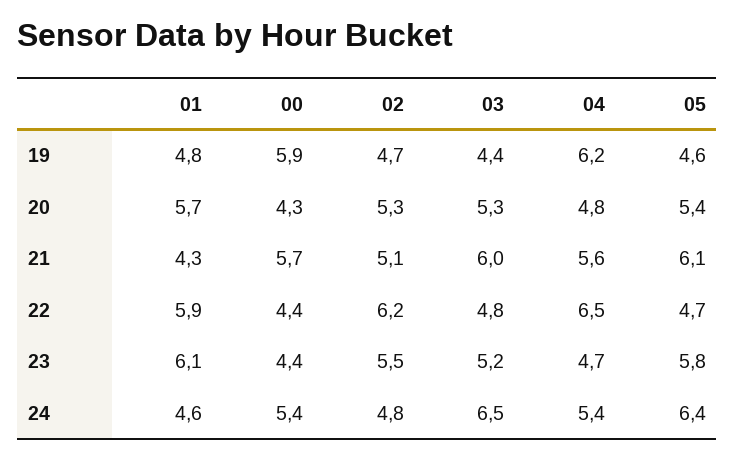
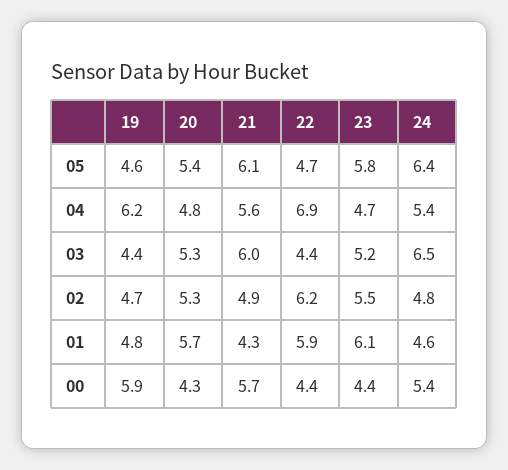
  {
    "01": {
      "19": 4.8,
      "20": 5.7,
      "21": 4.3,
      "22": 5.9,
      "23": 6.1,
      "24": 4.6
    },
    "00": {
      "19": 5.9,
      "20": 4.3,
      "21": 5.7,
      "22": 4.4,
      "23": 4.4,
      "24": 5.4
    },
    "02": {
      "19": 4.7,
      "20": 5.3,
-     "21": 5.1,
+     "21": 4.9,
      "22": 6.2,
      "23": 5.5,
      "24": 4.8
    },
    "03": {
      "19": 4.4,
      "20": 5.3,
      "21": 6,
-     "22": 4.8,
+     "22": 4.4,
      "23": 5.2,
      "24": 6.5
    },
    "04": {
      "19": 6.2,
      "20": 4.8,
      "21": 5.6,
-     "22": 6.5,
+     "22": 6.9,
      "23": 4.7,
      "24": 5.4
    },
    "05": {
      "19": 4.6,
      "20": 5.4,
      "21": 6.1,
      "22": 4.7,
      "23": 5.8,
      "24": 6.4
    }
  }

